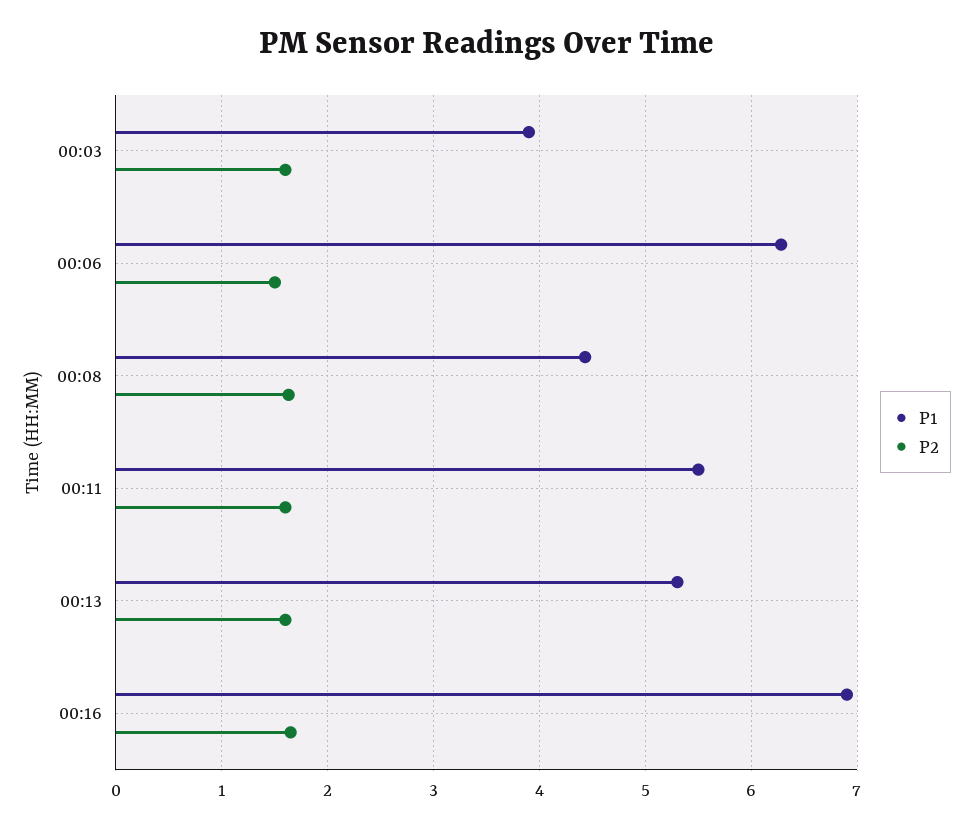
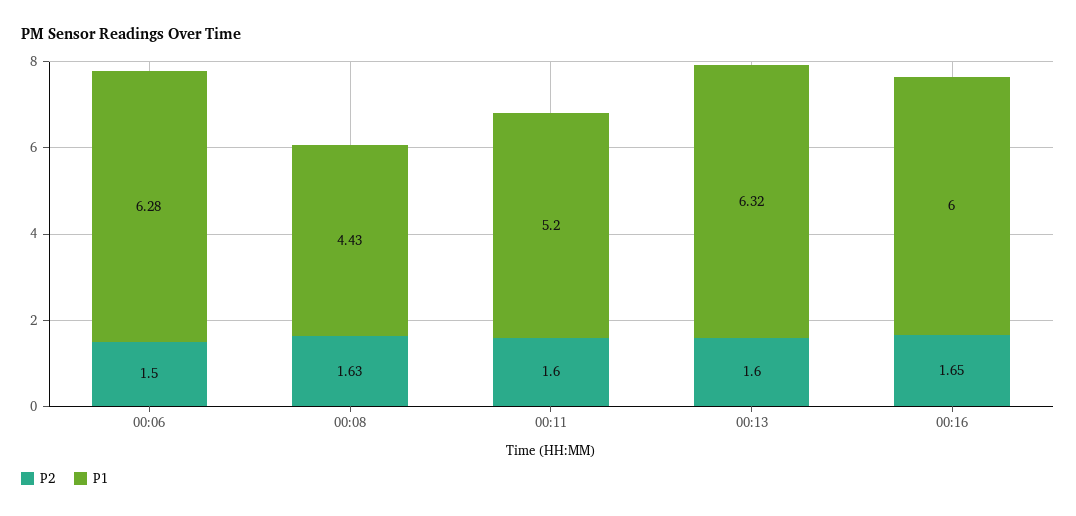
  {
    "P1": {
-     "00:03": 3.9,
      "00:06": 6.28,
      "00:08": 4.43,
-     "00:11": 5.5,
+     "00:11": 5.2,
-     "00:13": 5.3,
+     "00:13": 6.32,
-     "00:16": 6.9
+     "00:16": 6
    },
    "P2": {
-     "00:03": 1.6,
      "00:06": 1.5,
      "00:08": 1.63,
      "00:11": 1.6,
      "00:13": 1.6,
      "00:16": 1.65
    }
  }

